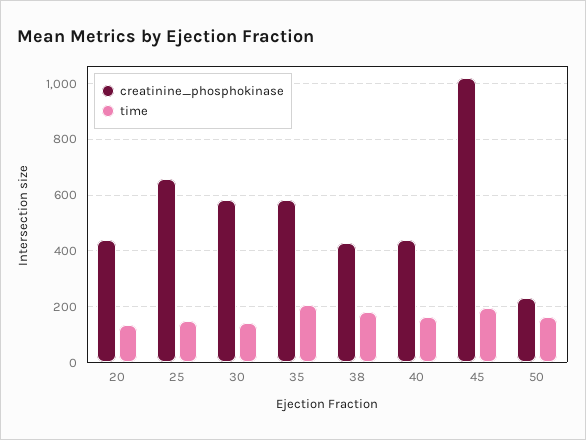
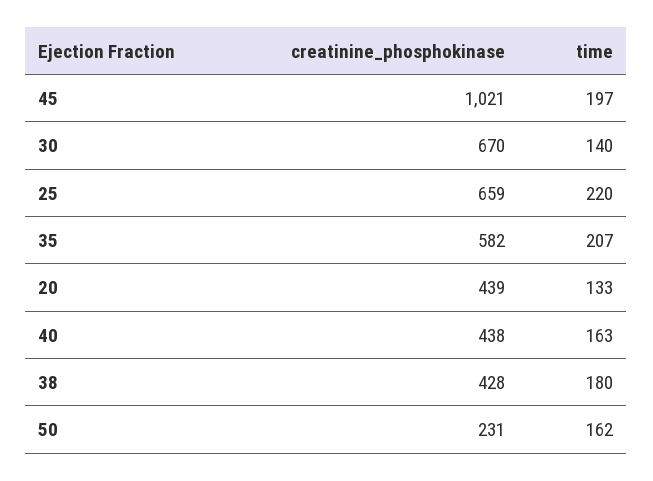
  {
    "creatinine_phosphokinase": {
      "20": 439,
      "25": 659,
-     "30": 575,
+     "30": 670,
      "35": 582,
      "38": 428,
      "40": 438,
      "45": 1021,
      "50": 231
    },
    "time": {
      "20": 133,
-     "25": 150,
+     "25": 220,
      "30": 140,
      "35": 207,
      "38": 180,
      "40": 163,
      "45": 197,
      "50": 162
    }
  }

